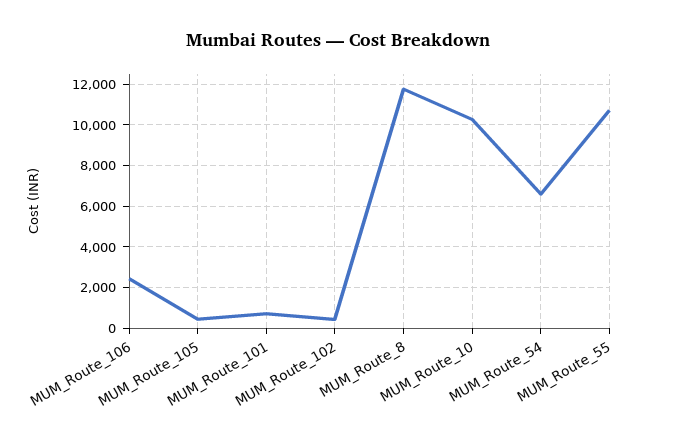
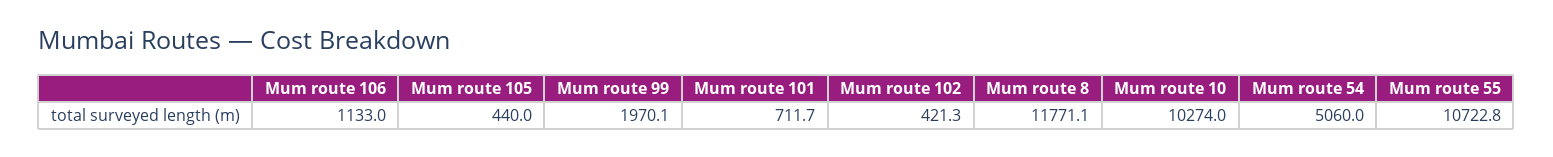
  {
-   "MUM_Route_106": 2500,
+   "MUM_Route_106": 1133,
    "MUM_Route_105": 440,
    "MUM_Route_101": 711.7,
    "MUM_Route_102": 421.3,
    "MUM_Route_8": 11771.1,
    "MUM_Route_10": 10274,
-   "MUM_Route_54": 6500,
+   "MUM_Route_54": 5060,
-   "MUM_Route_55": 10722.8
+   "MUM_Route_55": 10722.8,
+   "Mum route 99": 1970.1
  }

